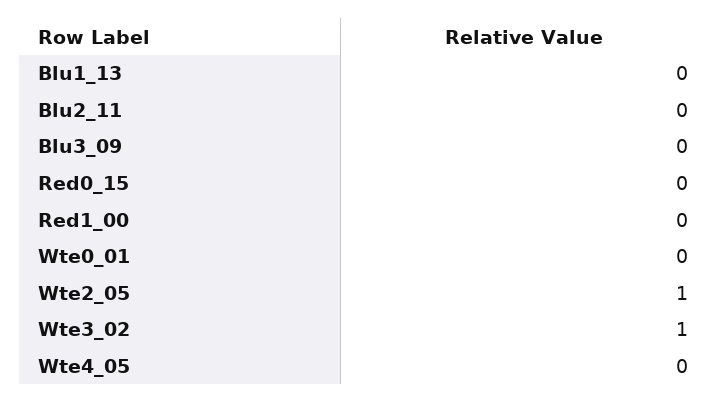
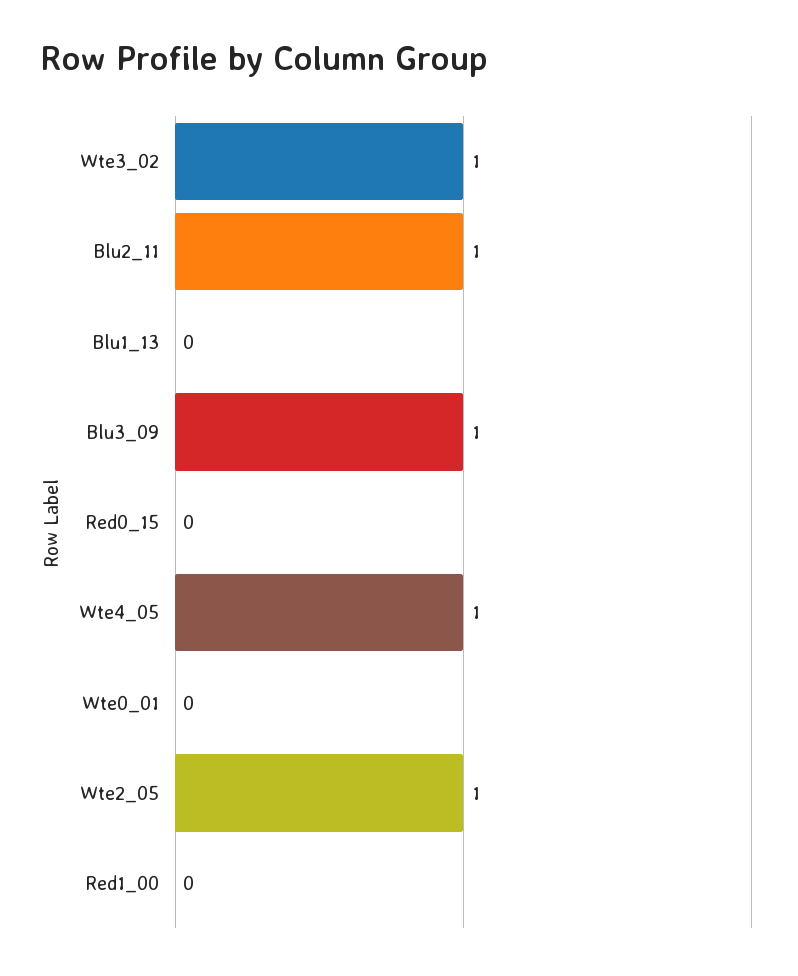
  {
    "Blu1_13": 0,
-   "Blu2_11": 0,
+   "Blu2_11": 1,
-   "Blu3_09": 0,
+   "Blu3_09": 1,
    "Red0_15": 0,
    "Red1_00": 0,
    "Wte0_01": 0,
    "Wte2_05": 1,
    "Wte3_02": 1,
-   "Wte4_05": 0
+   "Wte4_05": 1
  }

